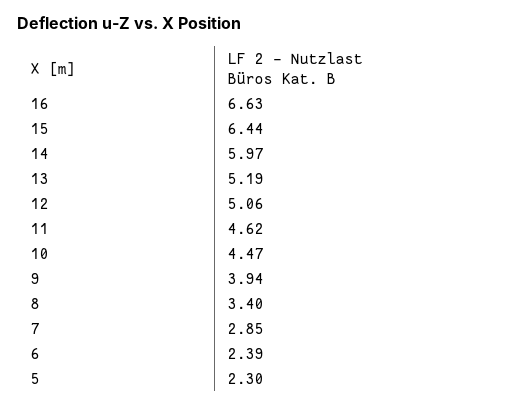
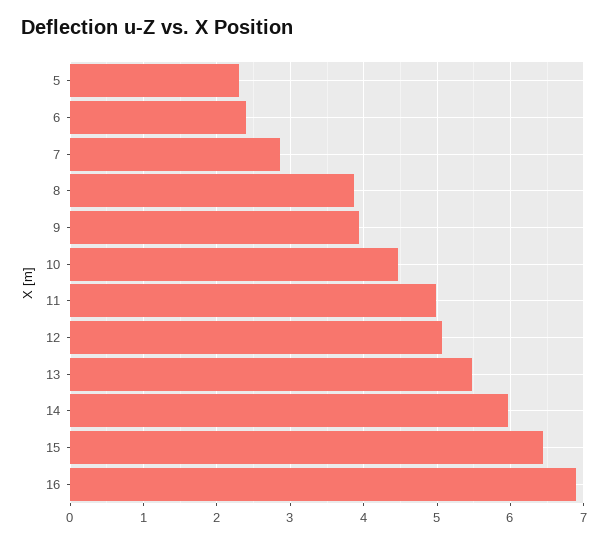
  {
-   "16": 6.63,
+   "16": 6.9,
    "15": 6.44,
    "14": 5.97,
-   "13": 5.19,
+   "13": 5.5,
    "12": 5.06,
-   "11": 4.62,
+   "11": 5,
    "10": 4.47,
    "9": 3.94,
-   "8": 3.4,
+   "8": 3.9,
    "7": 2.85,
    "6": 2.39,
    "5": 2.3
  }

